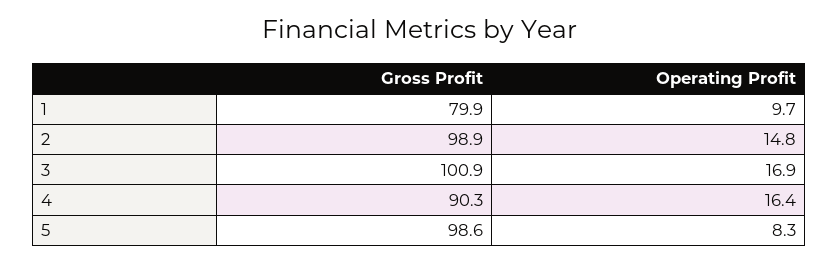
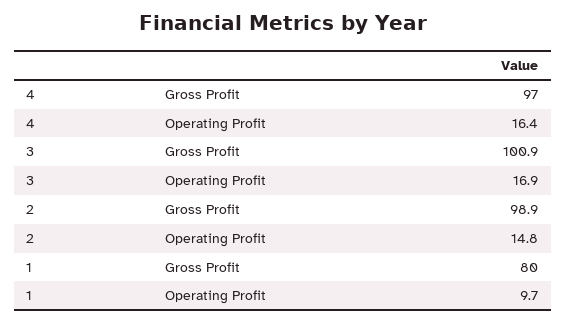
  {
    "Gross Profit": {
-     "1": 79.9,
+     "1": 80,
      "2": 98.9,
      "3": 100.9,
-     "4": 90.3,
+     "4": 97
-     "5": 98.6
    },
    "Operating Profit": {
      "1": 9.7,
      "2": 14.8,
      "3": 16.9,
-     "4": 16.4,
+     "4": 16.4
-     "5": 8.3
    }
  }

